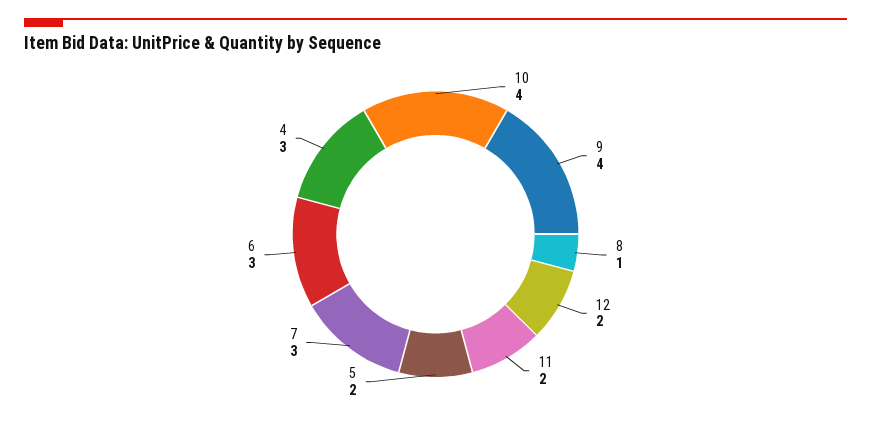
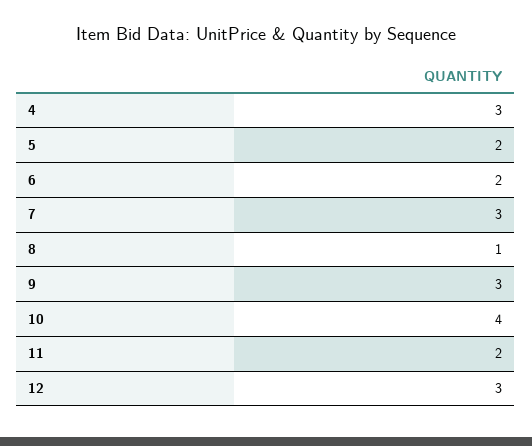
  {
    "10": 4,
-   "9": 4,
+   "9": 3,
    "8": 1,
-   "12": 2,
+   "12": 3,
    "11": 2,
    "5": 2,
    "7": 3,
-   "6": 3,
+   "6": 2,
    "4": 3
  }

